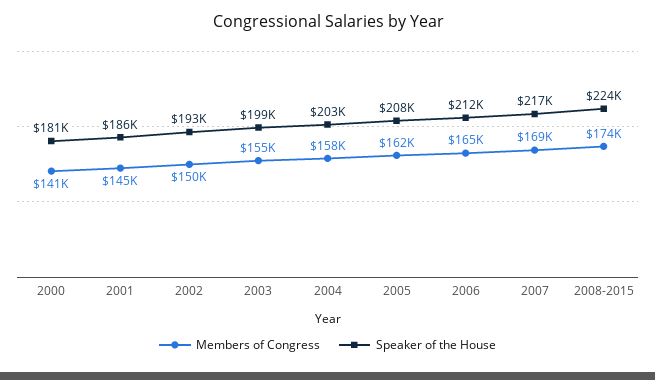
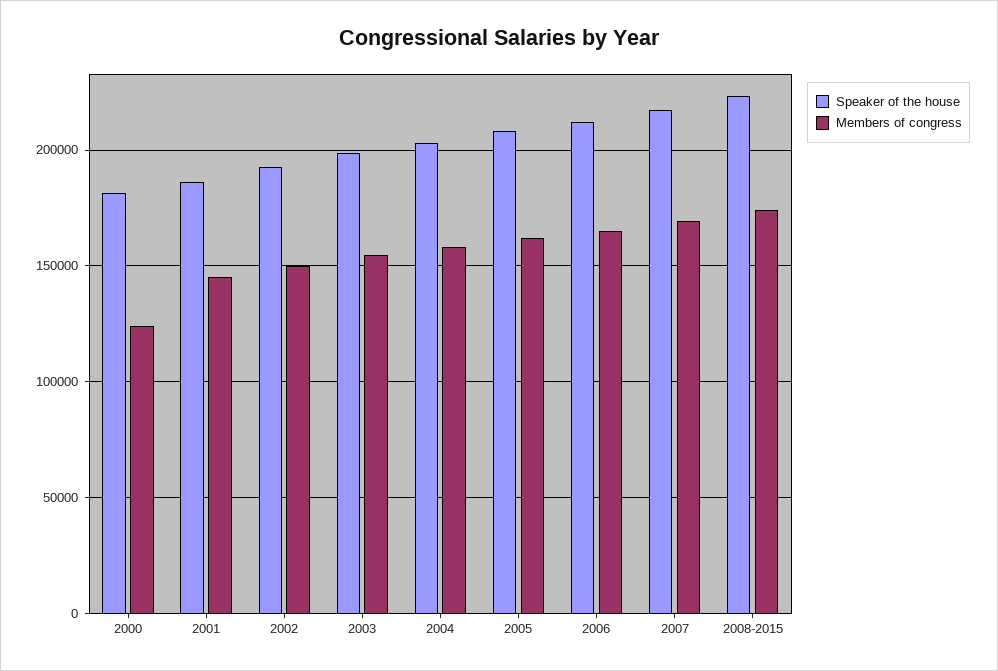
  {
    "Members of Congress": {
-     "2000": 141000,
+     "2000": 125000,
      "2001": 145000,
      "2002": 150000,
      "2003": 155000,
      "2004": 158000,
      "2005": 162000,
      "2006": 165000,
      "2007": 169000,
      "2008-2015": 174000
    },
    "Speaker of the House": {
      "2000": 181000,
      "2001": 186000,
      "2002": 193000,
      "2003": 199000,
      "2004": 203000,
      "2005": 208000,
      "2006": 212000,
      "2007": 217000,
      "2008-2015": 224000
    }
  }

